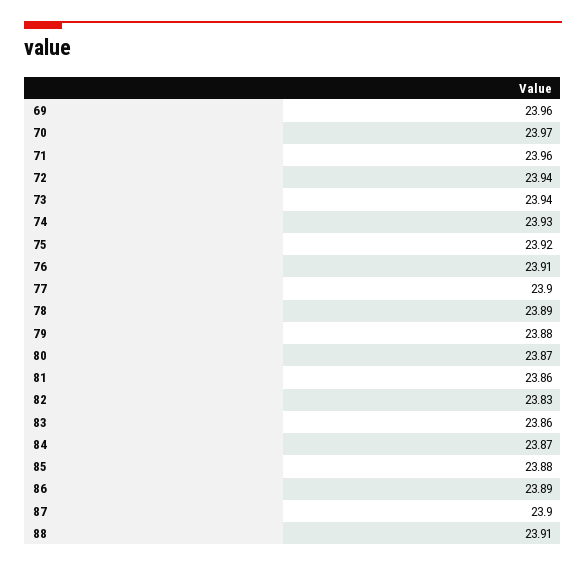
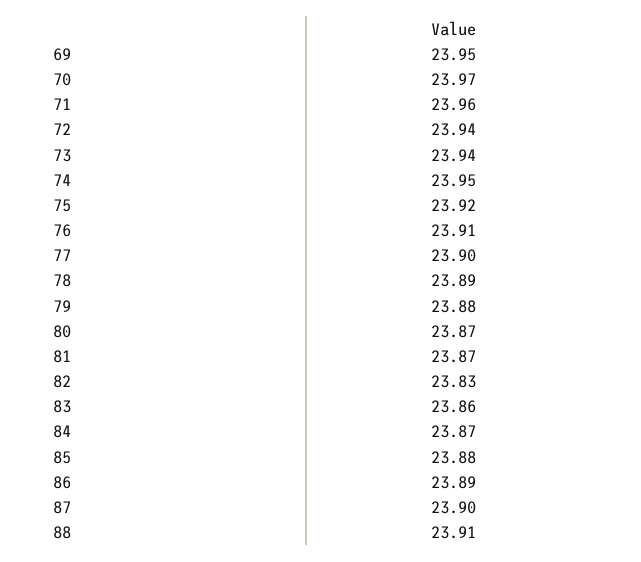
  {
-   "69": 23.96,
+   "69": 23.95,
    "70": 23.97,
    "71": 23.96,
    "72": 23.94,
    "73": 23.94,
-   "74": 23.93,
+   "74": 23.95,
    "75": 23.92,
    "76": 23.91,
    "77": 23.9,
    "78": 23.89,
    "79": 23.88,
    "80": 23.87,
-   "81": 23.86,
+   "81": 23.87,
    "82": 23.83,
    "83": 23.86,
    "84": 23.87,
    "85": 23.88,
    "86": 23.89,
    "87": 23.9,
    "88": 23.91
  }

